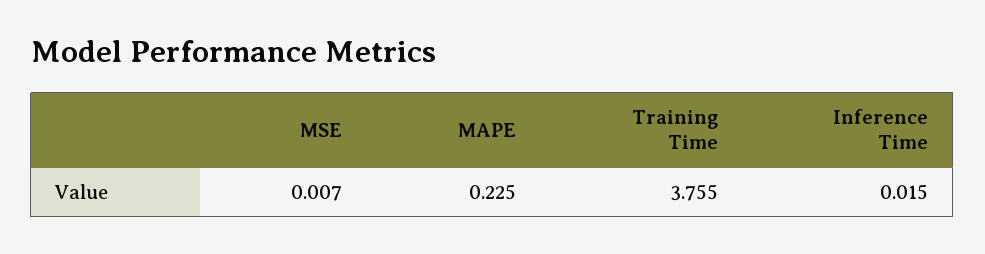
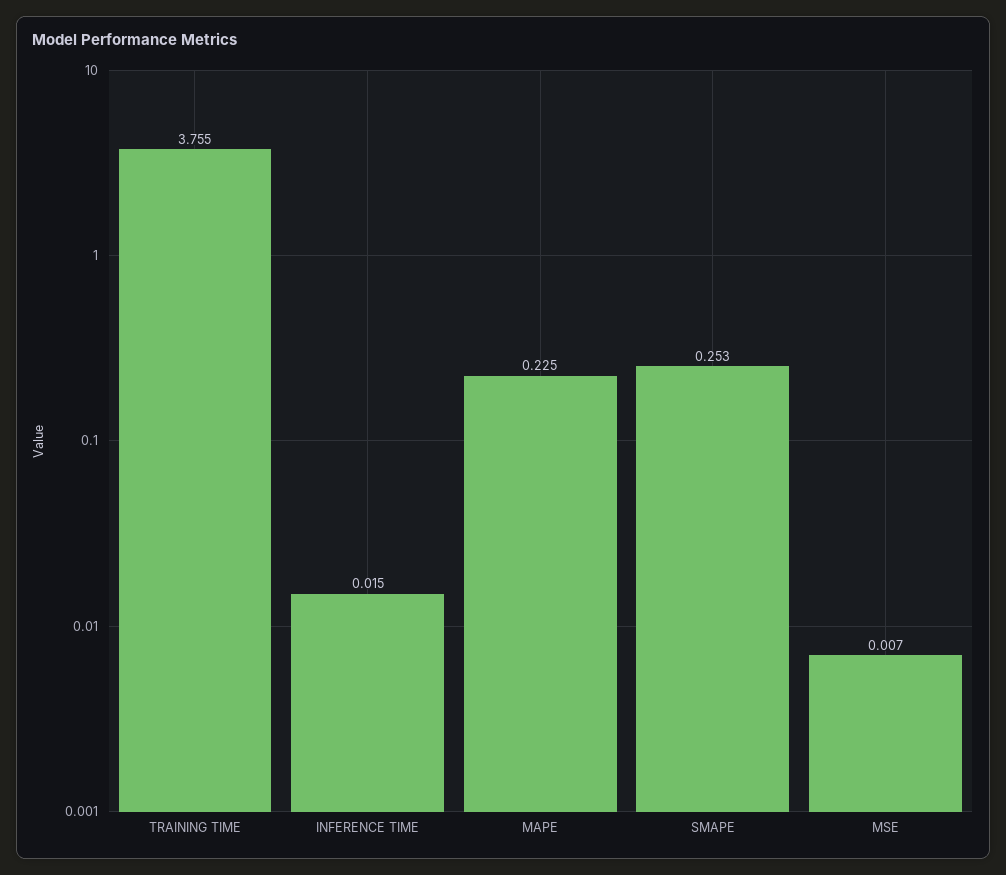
  {
    "MSE": 0.007,
    "MAPE": 0.225,
    "Training Time": 3.755,
-   "Inference Time": 0.015
+   "Inference Time": 0.015,
+   "SMAPE": 0.253
  }

